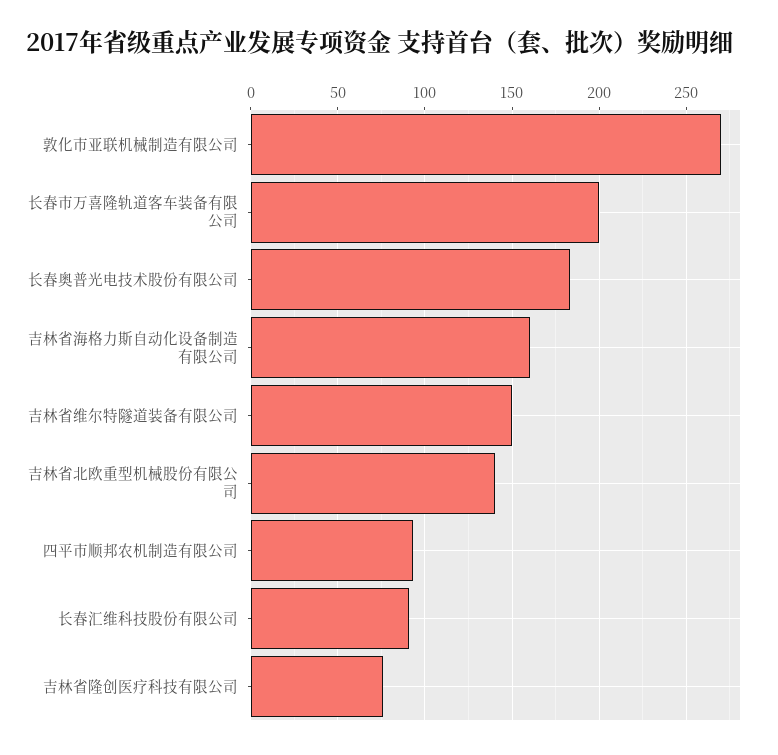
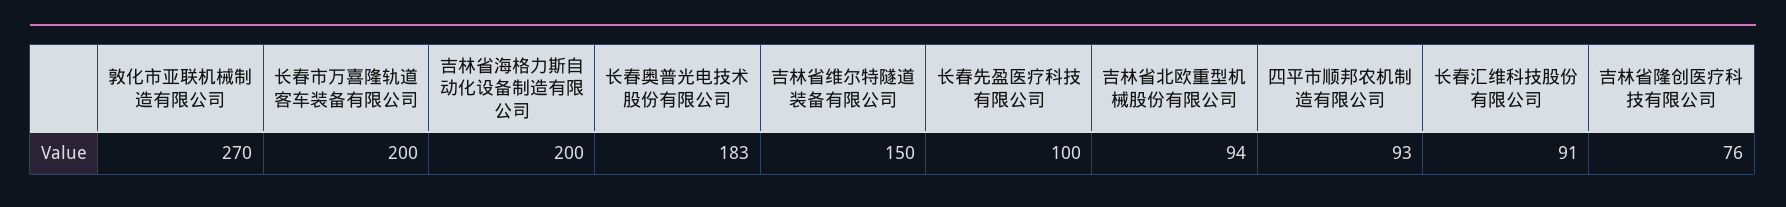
  {
    "敦化市亚联机械制造有限公司": 270,
    "长春市万喜隆轨道客车装备有限公司": 200,
    "长春奥普光电技术股份有限公司": 183,
-   "吉林省海格力斯自动化设备制造有限公司": 160,
+   "吉林省海格力斯自动化设备制造有限公司": 200,
    "吉林省维尔特隧道装备有限公司": 150,
-   "吉林省北欧重型机械股份有限公司": 140,
+   "吉林省北欧重型机械股份有限公司": 94,
    "四平市顺邦农机制造有限公司": 93,
    "长春汇维科技股份有限公司": 91,
-   "吉林省隆创医疗科技有限公司": 76
+   "吉林省隆创医疗科技有限公司": 76,
+   "长春先盈医疗科技有限公司": 100
  }

